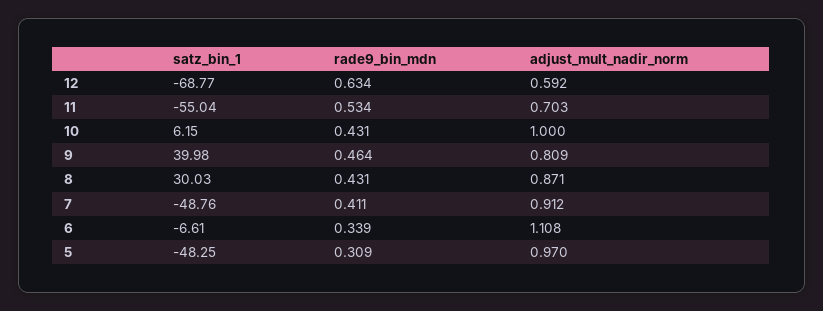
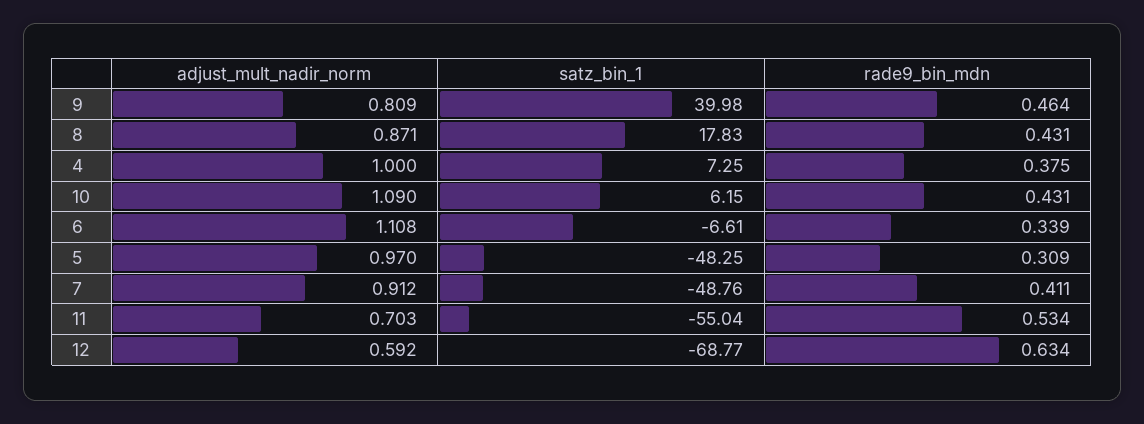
  {
    "satz_bin_1": {
      "12": -68.77,
      "11": -55.04,
      "10": 6.15,
      "9": 39.98,
-     "8": 30.03,
+     "8": 17.83,
      "7": -48.76,
      "6": -6.61,
-     "5": -48.25
+     "5": -48.25,
+     "4": 7.25
    },
    "rade9_bin_mdn": {
      "12": 0.634,
      "11": 0.534,
      "10": 0.431,
      "9": 0.464,
      "8": 0.431,
      "7": 0.411,
      "6": 0.339,
-     "5": 0.309
+     "5": 0.309,
+     "4": 0.375
    },
    "adjust_mult_nadir_norm": {
      "12": 0.592,
      "11": 0.703,
-     "10": 1,
+     "10": 1.09,
      "9": 0.809,
      "8": 0.871,
      "7": 0.912,
      "6": 1.108,
-     "5": 0.97
+     "5": 0.97,
+     "4": 1
    }
  }

